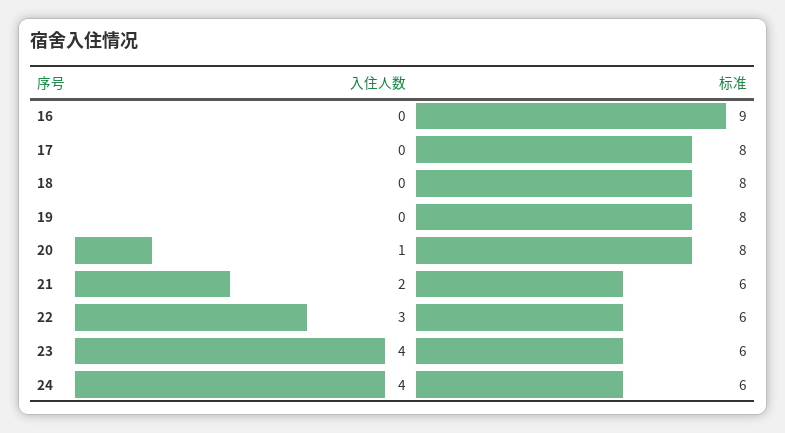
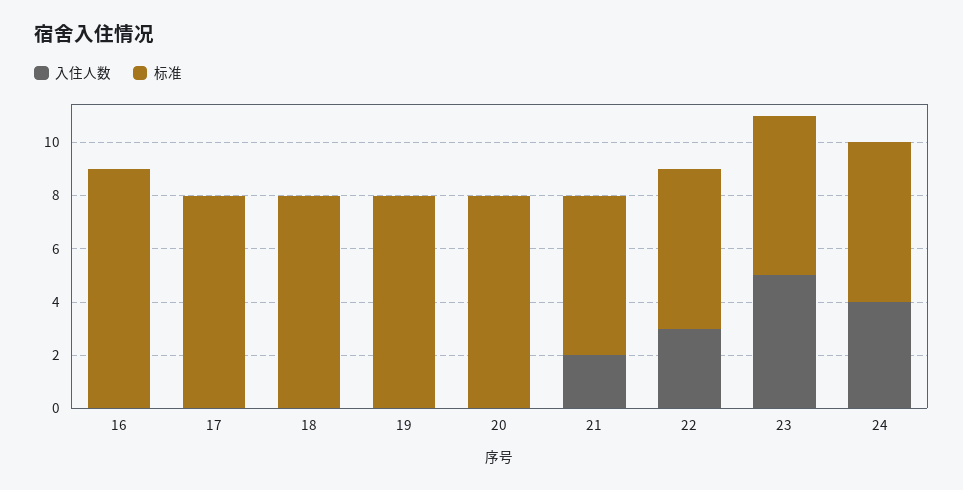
  {
    "入住人数": {
      "16": 0,
      "17": 0,
      "18": 0,
      "19": 0,
-     "20": 1,
+     "20": 0,
      "21": 2,
      "22": 3,
-     "23": 4,
+     "23": 5,
      "24": 4
    },
    "标准": {
      "16": 9,
      "17": 8,
      "18": 8,
      "19": 8,
      "20": 8,
      "21": 6,
      "22": 6,
      "23": 6,
      "24": 6
    }
  }

